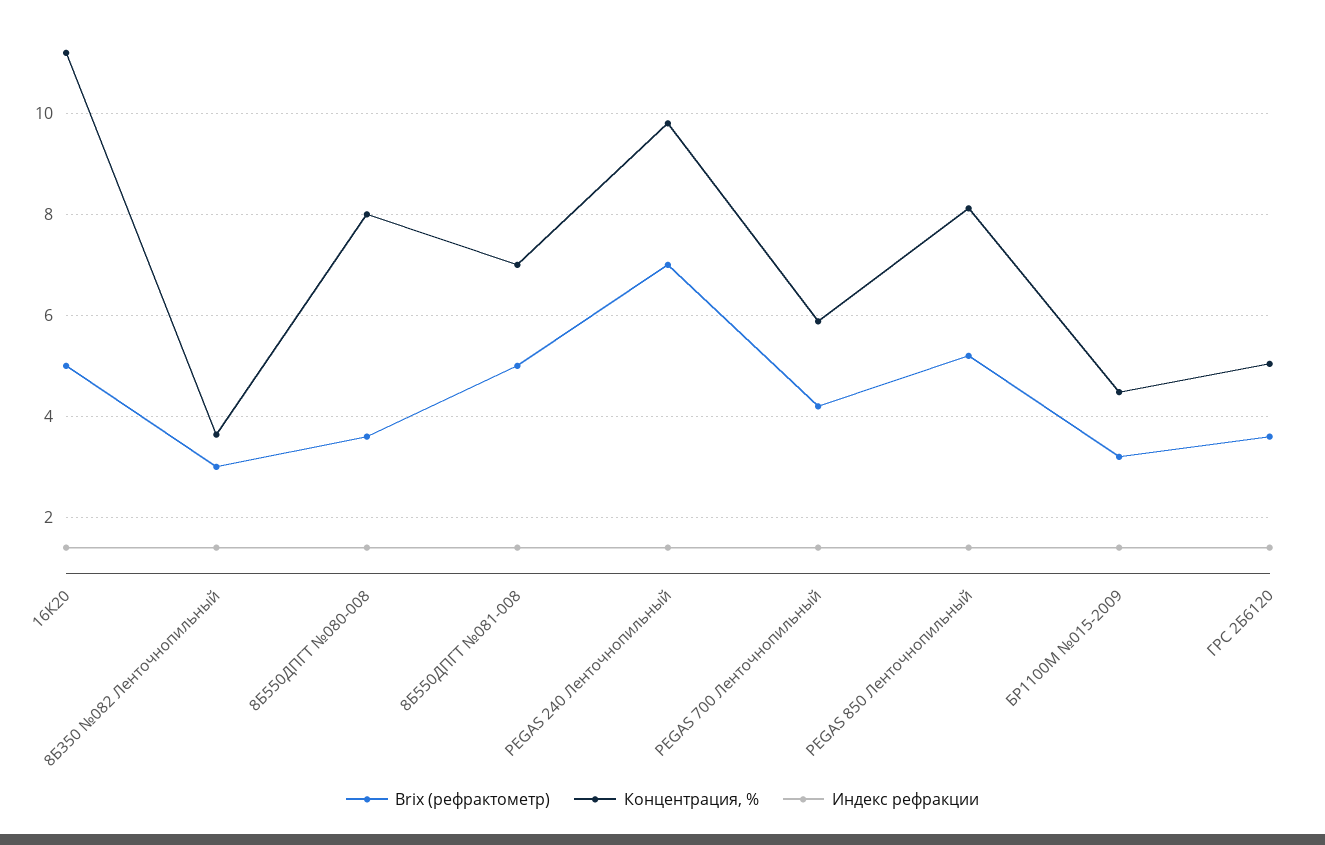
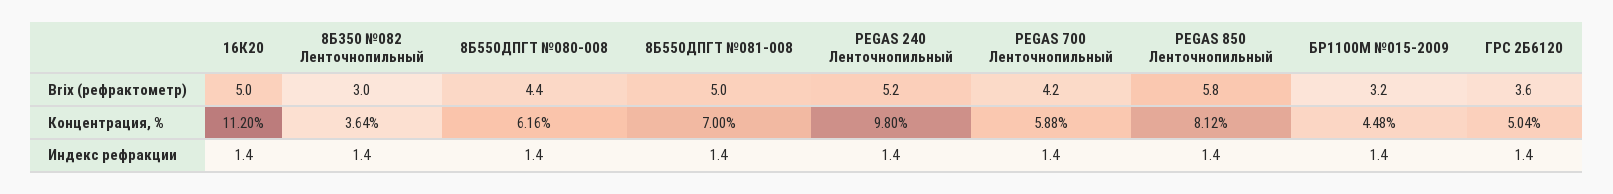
  {
    "Brix (рефрактометр)": {
      "16К20": 5,
      "8Б350 №082 Ленточнопильный": 3,
-     "8Б550ДПГТ №080-008": 3.6,
+     "8Б550ДПГТ №080-008": 4.4,
      "8Б550ДПГТ №081-008": 5,
-     "PEGAS 240 Ленточнопильный": 7,
+     "PEGAS 240 Ленточнопильный": 5.2,
      "PEGAS 700 Ленточнопильный": 4.2,
-     "PEGAS 850 Ленточнопильный": 5.2,
+     "PEGAS 850 Ленточнопильный": 5.8,
      "БР1100М №015-2009": 3.2,
      "ГРС 2Б6120": 3.6
    },
    "Концентрация, %": {
      "16К20": 11.2,
      "8Б350 №082 Ленточнопильный": 3.64,
-     "8Б550ДПГТ №080-008": 8,
+     "8Б550ДПГТ №080-008": 6.16,
      "8Б550ДПГТ №081-008": 7,
      "PEGAS 240 Ленточнопильный": 9.8,
      "PEGAS 700 Ленточнопильный": 5.88,
      "PEGAS 850 Ленточнопильный": 8.12,
      "БР1100М №015-2009": 4.48,
      "ГРС 2Б6120": 5.04
    },
    "Индекс рефракции": {
      "16К20": 1.4,
      "8Б350 №082 Ленточнопильный": 1.4,
      "8Б550ДПГТ №080-008": 1.4,
      "8Б550ДПГТ №081-008": 1.4,
      "PEGAS 240 Ленточнопильный": 1.4,
      "PEGAS 700 Ленточнопильный": 1.4,
      "PEGAS 850 Ленточнопильный": 1.4,
      "БР1100М №015-2009": 1.4,
      "ГРС 2Б6120": 1.4
    }
  }

